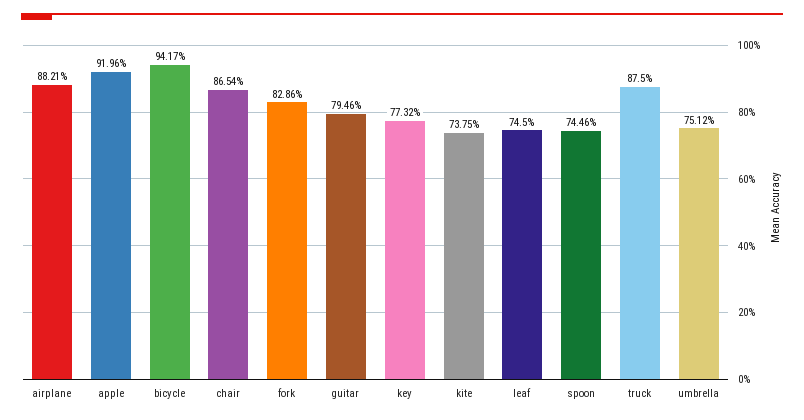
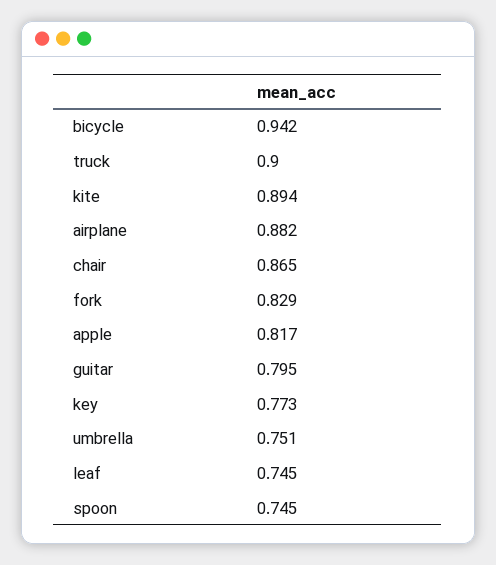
  {
    "airplane": 0.8821,
-   "apple": 0.9196,
+   "apple": 0.817,
    "bicycle": 0.9417,
    "chair": 0.8654,
    "fork": 0.8286,
    "guitar": 0.7946,
    "key": 0.7732,
-   "kite": 0.7375,
+   "kite": 0.894,
    "leaf": 0.745,
    "spoon": 0.7446,
-   "truck": 0.875,
+   "truck": 0.9,
    "umbrella": 0.7512
  }

